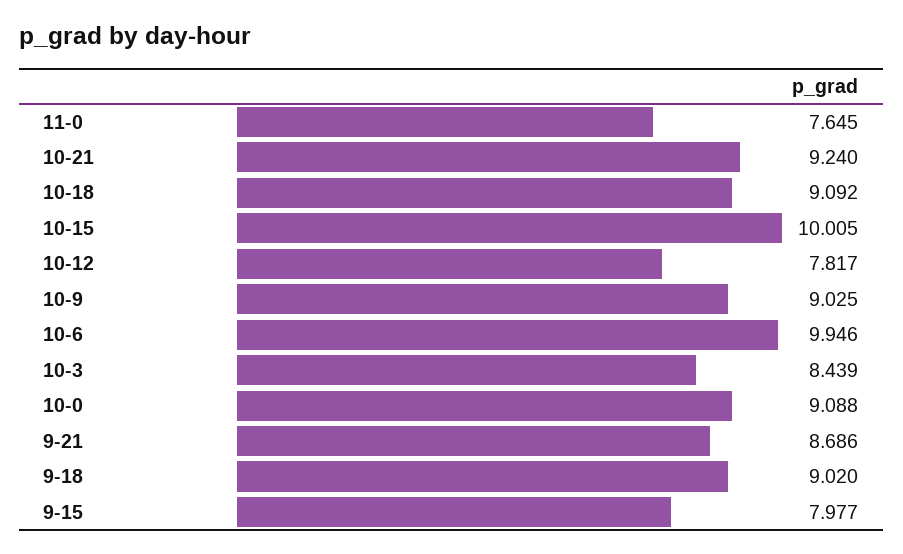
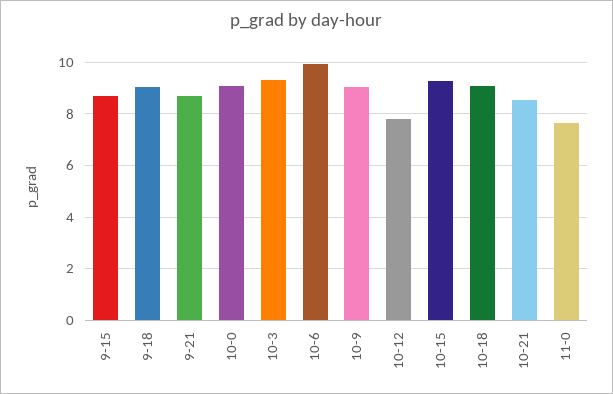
  {
    "11-0": 7.645,
-   "10-21": 9.24,
+   "10-21": 8.5,
    "10-18": 9.092,
-   "10-15": 10.005,
+   "10-15": 9.25,
    "10-12": 7.817,
    "10-9": 9.025,
    "10-6": 9.946,
-   "10-3": 8.439,
+   "10-3": 9.25,
    "10-0": 9.088,
    "9-21": 8.686,
    "9-18": 9.02,
-   "9-15": 7.977
+   "9-15": 8.75
  }

